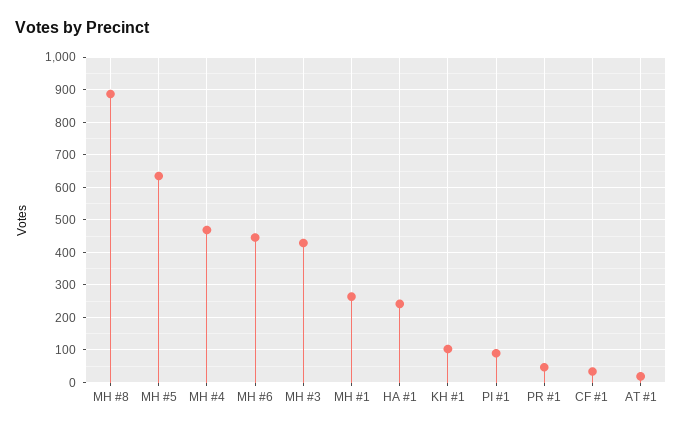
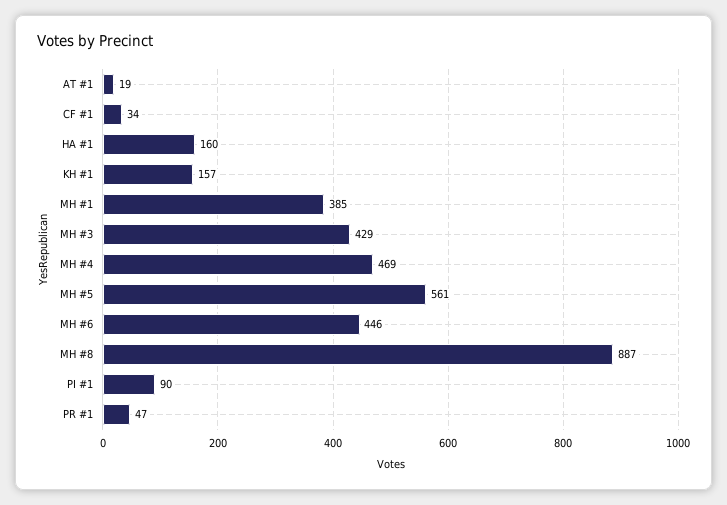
  {
    "MH #8": 887,
-   "MH #5": 640,
+   "MH #5": 561,
    "MH #4": 469,
    "MH #6": 446,
    "MH #3": 429,
-   "MH #1": 260,
+   "MH #1": 385,
-   "HA #1": 240,
+   "HA #1": 160,
-   "KH #1": 100,
+   "KH #1": 157,
    "PI #1": 90,
    "PR #1": 47,
    "CF #1": 34,
    "AT #1": 19
  }

